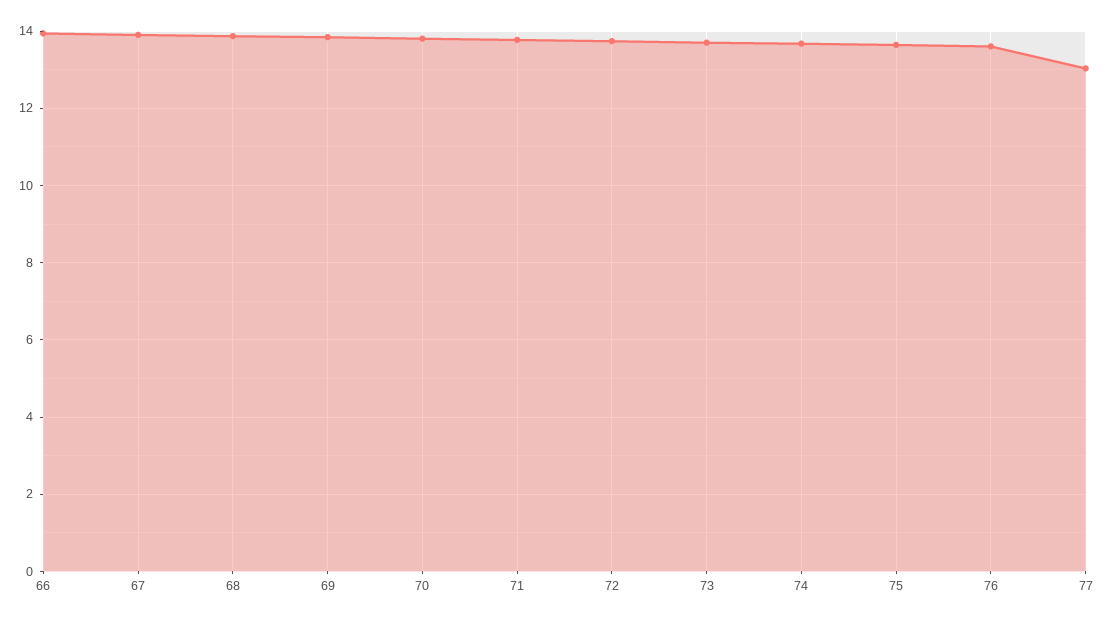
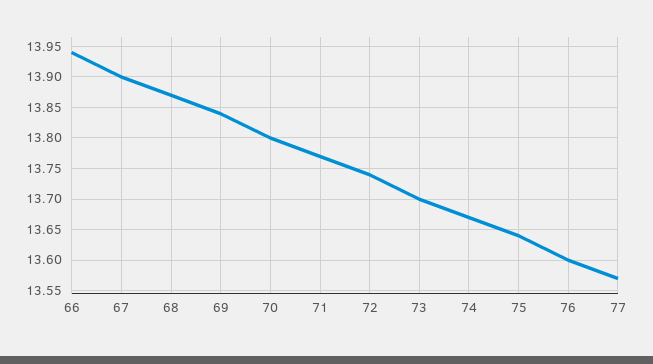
  {
    "66": 13.94,
    "67": 13.9,
    "68": 13.87,
    "69": 13.84,
    "70": 13.8,
    "71": 13.77,
    "72": 13.74,
    "73": 13.7,
    "74": 13.67,
    "75": 13.64,
    "76": 13.6,
-   "77": 13
+   "77": 13.57
  }

